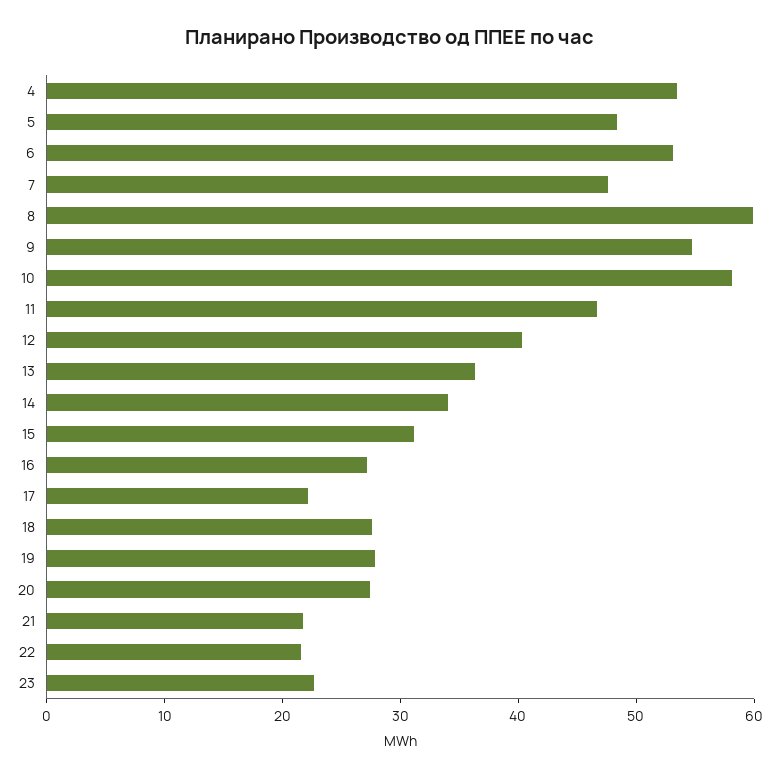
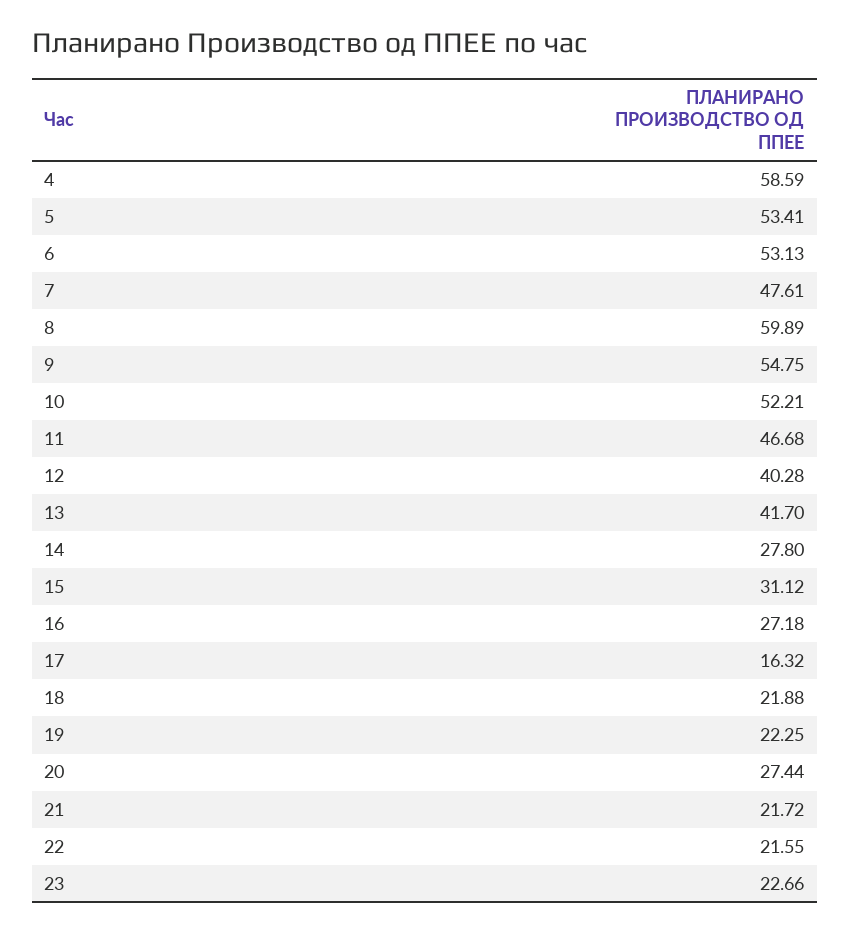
  {
-   "4": 54,
+   "4": 58.59,
-   "5": 48,
+   "5": 53.41,
    "6": 53.13,
    "7": 47.61,
    "8": 59.89,
    "9": 54.75,
-   "10": 58,
+   "10": 52.21,
    "11": 46.68,
    "12": 40.28,
-   "13": 36,
+   "13": 41.7,
-   "14": 34,
+   "14": 27.8,
    "15": 31.12,
    "16": 27.18,
-   "17": 22,
+   "17": 16.32,
-   "18": 28,
+   "18": 21.88,
-   "19": 28,
+   "19": 22.25,
    "20": 27.44,
    "21": 21.72,
    "22": 21.55,
    "23": 22.66
  }

